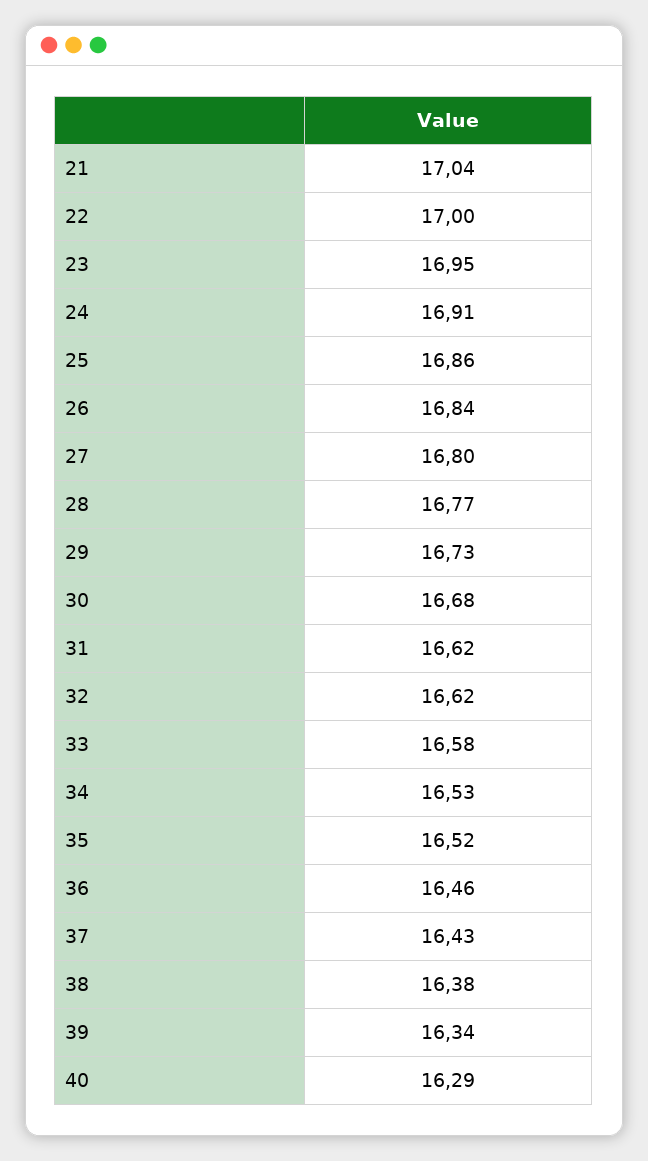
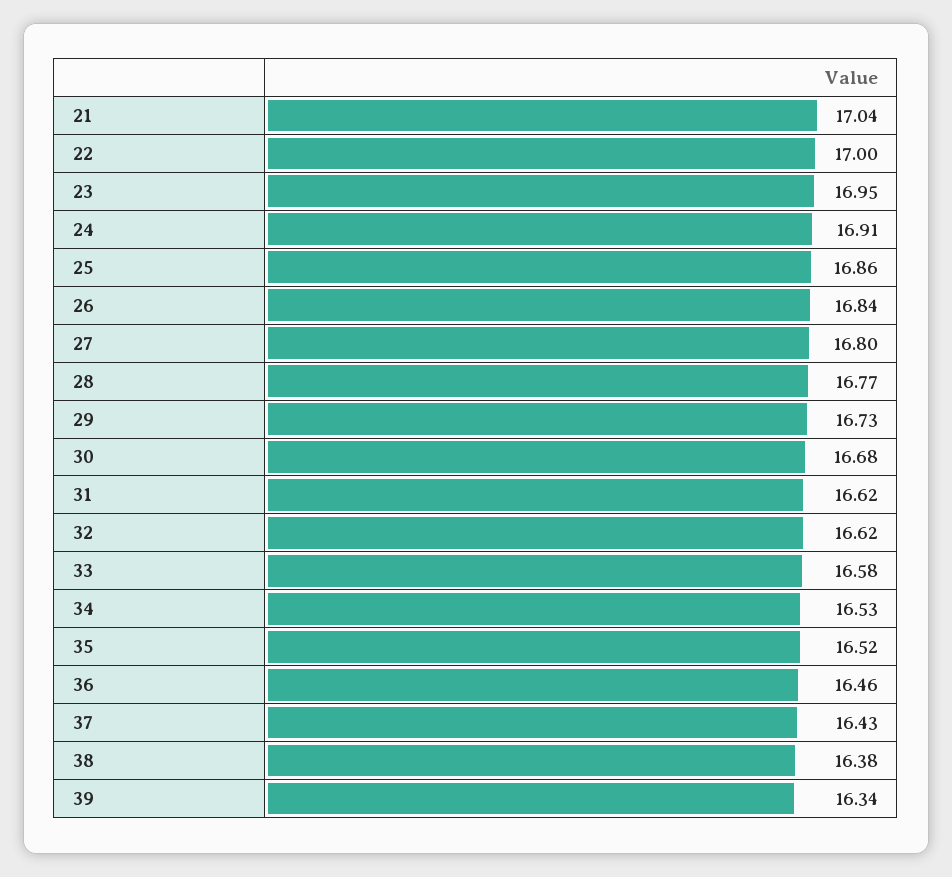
  {
    "21": 17.04,
    "22": 17,
    "23": 16.95,
    "24": 16.91,
    "25": 16.86,
    "26": 16.84,
    "27": 16.8,
    "28": 16.77,
    "29": 16.73,
    "30": 16.68,
    "31": 16.62,
    "32": 16.62,
    "33": 16.58,
    "34": 16.53,
    "35": 16.52,
    "36": 16.46,
    "37": 16.43,
    "38": 16.38,
-   "39": 16.34,
+   "39": 16.34
-   "40": 16.29
  }

